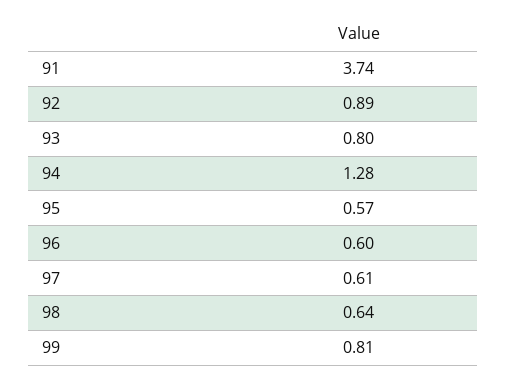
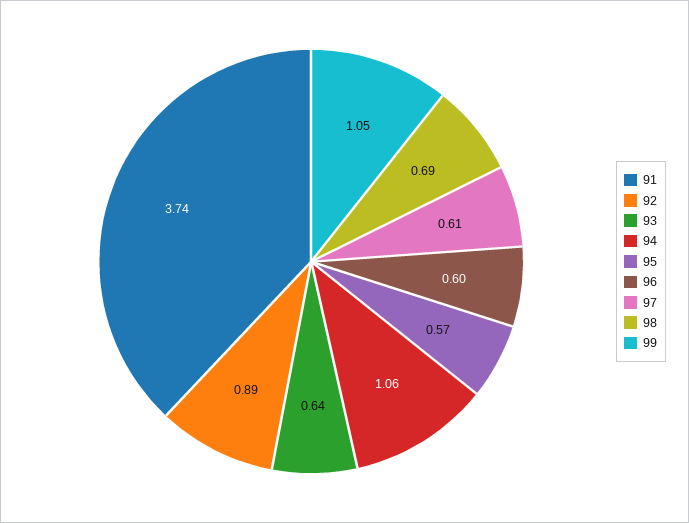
  {
    "91": 3.74,
    "92": 0.89,
-   "93": 0.8,
+   "93": 0.64,
-   "94": 1.28,
+   "94": 1.06,
    "95": 0.57,
    "96": 0.6,
    "97": 0.61,
-   "98": 0.64,
+   "98": 0.69,
-   "99": 0.81
+   "99": 1.05
  }

